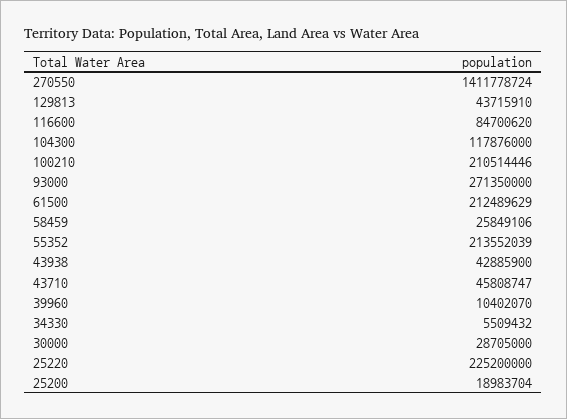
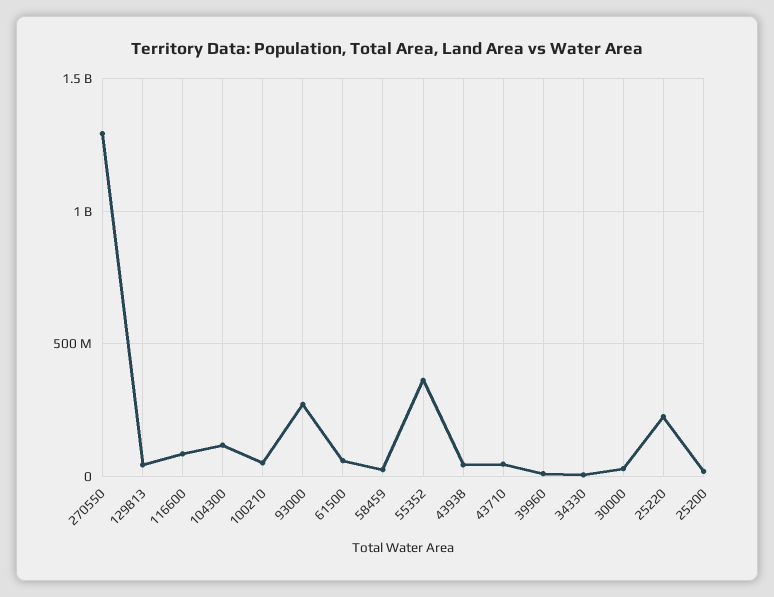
  {
-   "270550": 1411778724,
+   "270550": 1300000000,
    "129813": 43715910,
    "116600": 84700620,
    "104300": 117876000,
-   "100210": 210514446,
+   "100210": 50000000,
    "93000": 271350000,
-   "61500": 212489629,
+   "61500": 50000000,
    "58459": 25849106,
-   "55352": 213552039,
+   "55352": 350000000,
    "43938": 42885900,
    "43710": 45808747,
    "39960": 10402070,
    "34330": 5509432,
    "30000": 28705000,
    "25220": 225200000,
    "25200": 18983704
  }

